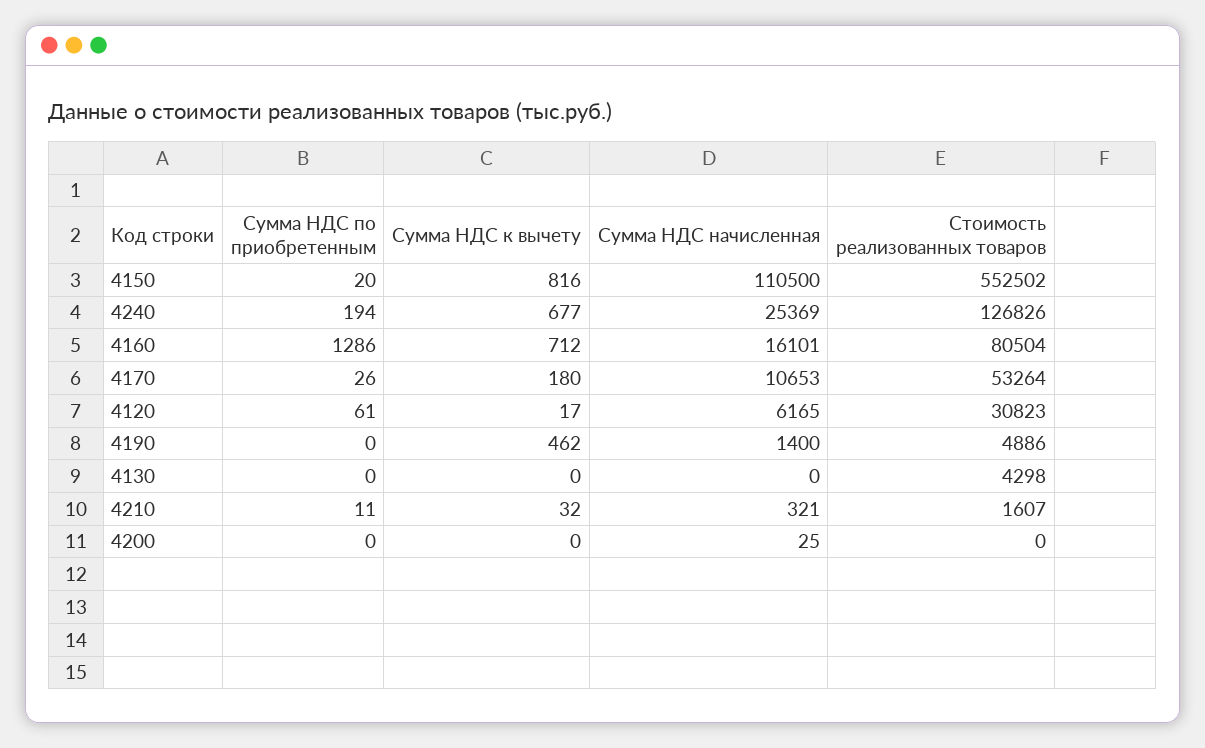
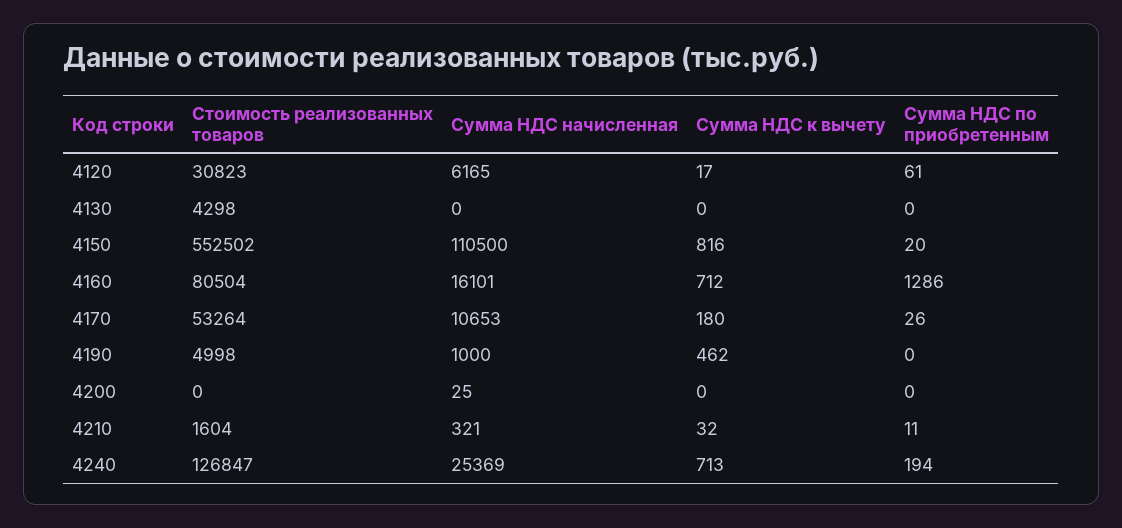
  {
    "Сумма НДС по приобретенным": {
      "4150": 20,
      "4240": 194,
      "4160": 1286,
      "4170": 26,
      "4120": 61,
      "4190": 0,
      "4130": 0,
      "4210": 11,
      "4200": 0
    },
    "Сумма НДС к вычету": {
      "4150": 816,
-     "4240": 677,
+     "4240": 713,
      "4160": 712,
      "4170": 180,
      "4120": 17,
      "4190": 462,
      "4130": 0,
      "4210": 32,
      "4200": 0
    },
    "Сумма НДС начисленная": {
      "4150": 110500,
      "4240": 25369,
      "4160": 16101,
      "4170": 10653,
      "4120": 6165,
-     "4190": 1400,
+     "4190": 1000,
      "4130": 0,
      "4210": 321,
      "4200": 25
    },
    "Стоимость реализованных товаров": {
      "4150": 552502,
-     "4240": 126826,
+     "4240": 126847,
      "4160": 80504,
      "4170": 53264,
      "4120": 30823,
-     "4190": 4886,
+     "4190": 4998,
      "4130": 4298,
-     "4210": 1607,
+     "4210": 1604,
      "4200": 0
    }
  }

